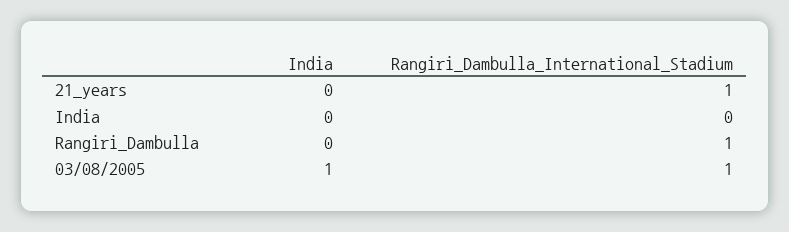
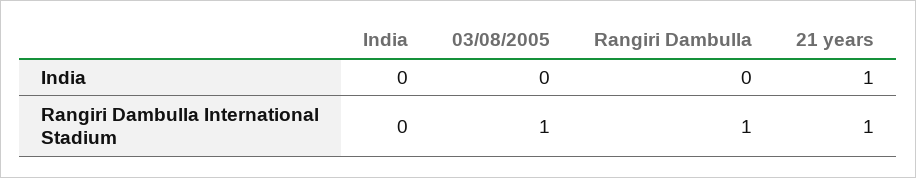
  {
    "India": {
-     "21_years": 0,
+     "21_years": 1,
      "India": 0,
      "Rangiri_Dambulla": 0,
-     "03/08/2005": 1
+     "03/08/2005": 0
    },
    "Rangiri_Dambulla_International_Stadium": {
      "21_years": 1,
      "India": 0,
      "Rangiri_Dambulla": 1,
      "03/08/2005": 1
    }
  }

